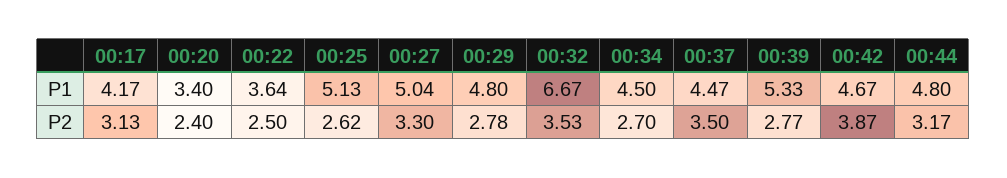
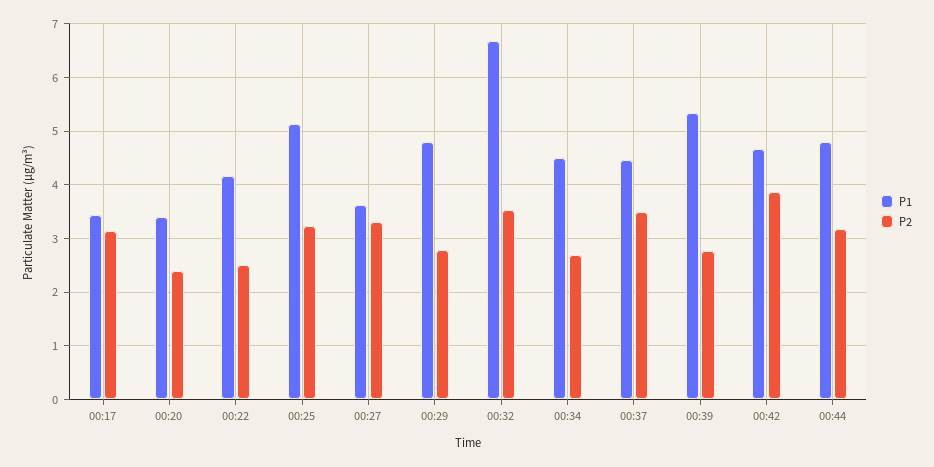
  {
    "P1": {
-     "00:17": 4.17,
+     "00:17": 3.4,
      "00:20": 3.4,
-     "00:22": 3.64,
+     "00:22": 4.2,
      "00:25": 5.13,
-     "00:27": 5.04,
+     "00:27": 3.6,
      "00:29": 4.8,
      "00:32": 6.67,
      "00:34": 4.5,
      "00:37": 4.47,
      "00:39": 5.33,
      "00:42": 4.67,
      "00:44": 4.8
    },
    "P2": {
      "00:17": 3.13,
      "00:20": 2.4,
      "00:22": 2.5,
-     "00:25": 2.62,
+     "00:25": 3.2,
      "00:27": 3.3,
      "00:29": 2.78,
      "00:32": 3.53,
      "00:34": 2.7,
      "00:37": 3.5,
      "00:39": 2.77,
      "00:42": 3.87,
      "00:44": 3.17
    }
  }

